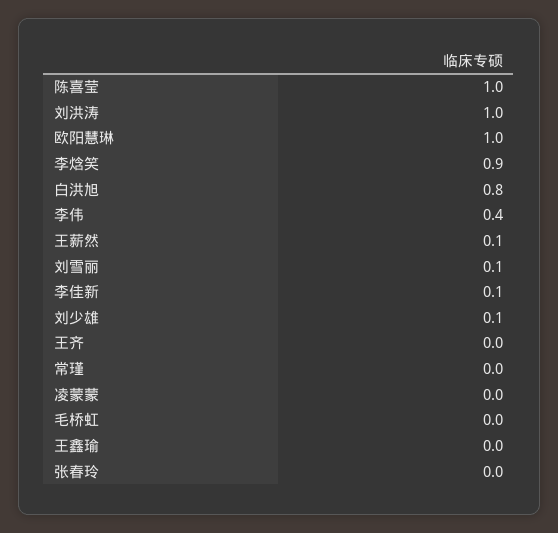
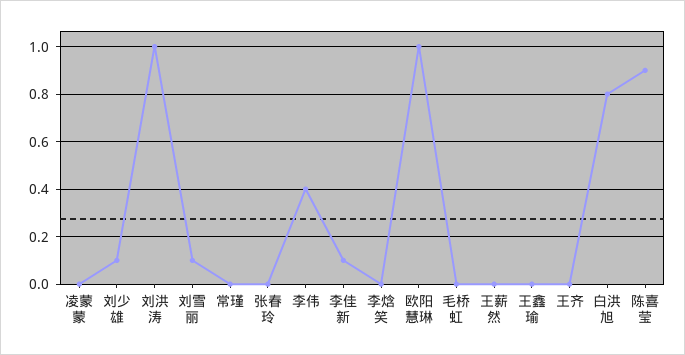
  {
-   "陈喜莹": 1,
+   "陈喜莹": 0.9,
    "刘洪涛": 1,
    "欧阳慧琳": 1,
-   "李焓笑": 0.9,
+   "李焓笑": 0,
    "白洪旭": 0.8,
    "李伟": 0.4,
-   "王薪然": 0.1,
+   "王薪然": 0,
    "刘雪丽": 0.1,
    "李佳新": 0.1,
    "刘少雄": 0.1,
    "王齐": 0,
    "常瑾": 0,
    "凌蒙蒙": 0,
    "毛桥虹": 0,
    "王鑫瑜": 0,
    "张春玲": 0
  }

